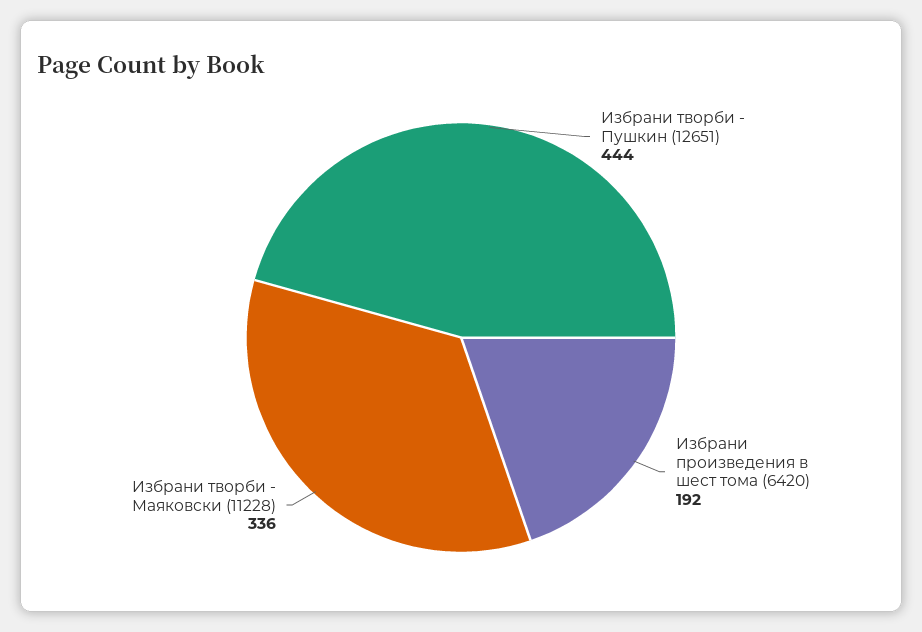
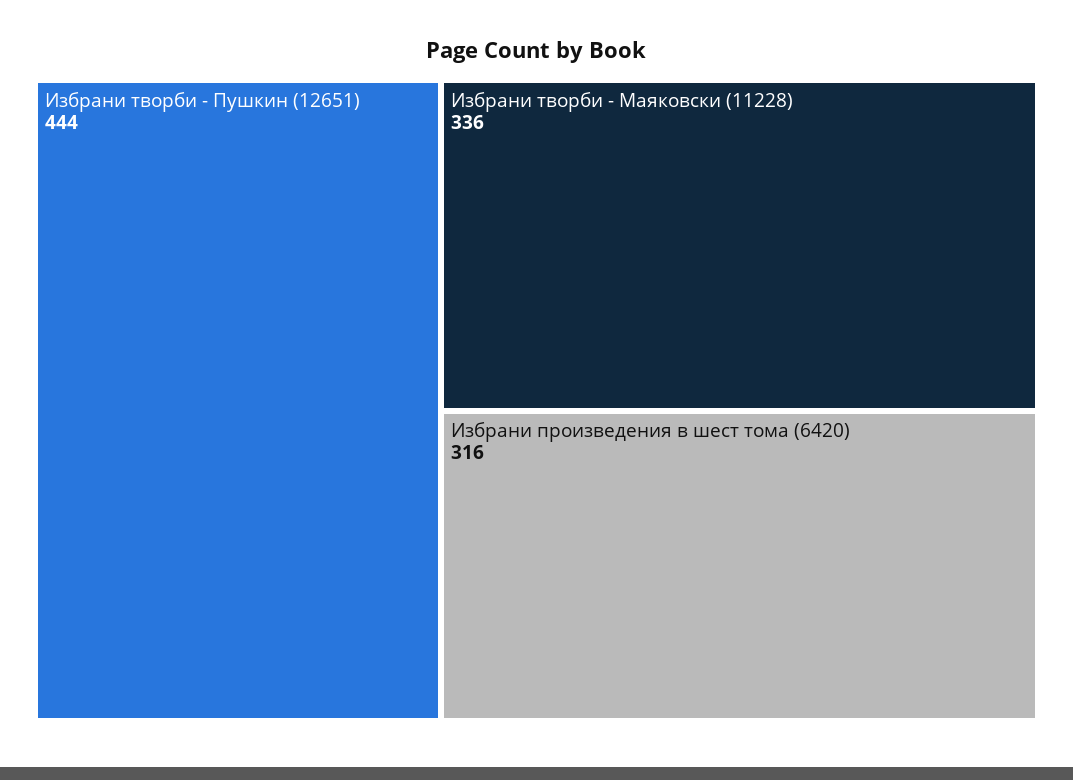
  {
    "Избрани творби - Пушкин (12651)": 444,
-   "Избрани произведения в шест тома (6420)": 192,
+   "Избрани произведения в шест тома (6420)": 316,
    "Избрани творби - Маяковски (11228)": 336
  }

